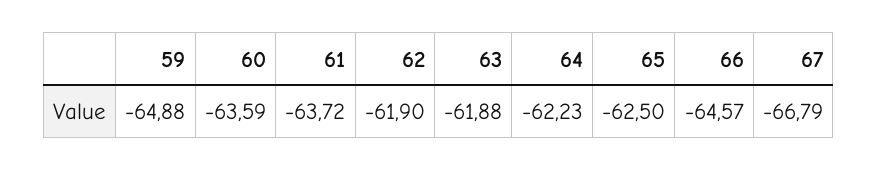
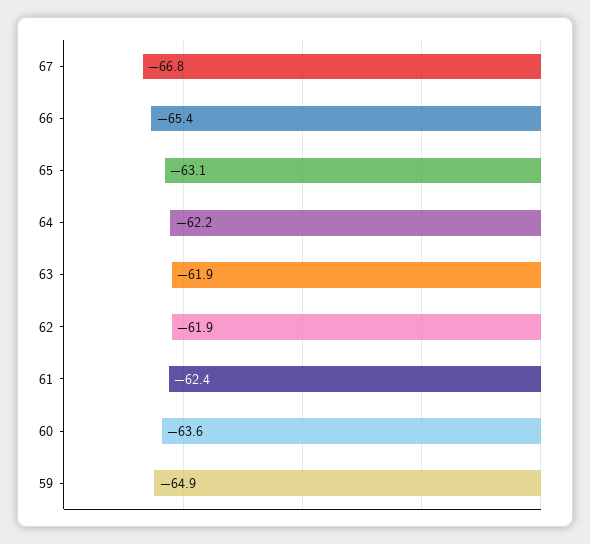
  {
    "59": -64.88,
    "60": -63.59,
-   "61": -63.72,
+   "61": -62.4,
    "62": -61.9,
    "63": -61.88,
    "64": -62.23,
-   "65": -62.5,
+   "65": -63.1,
-   "66": -64.57,
+   "66": -65.4,
    "67": -66.79
  }

